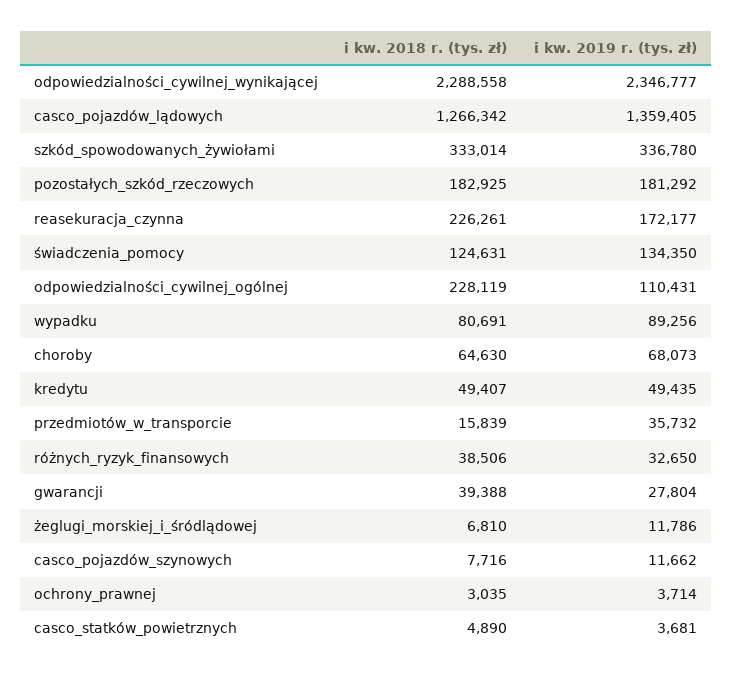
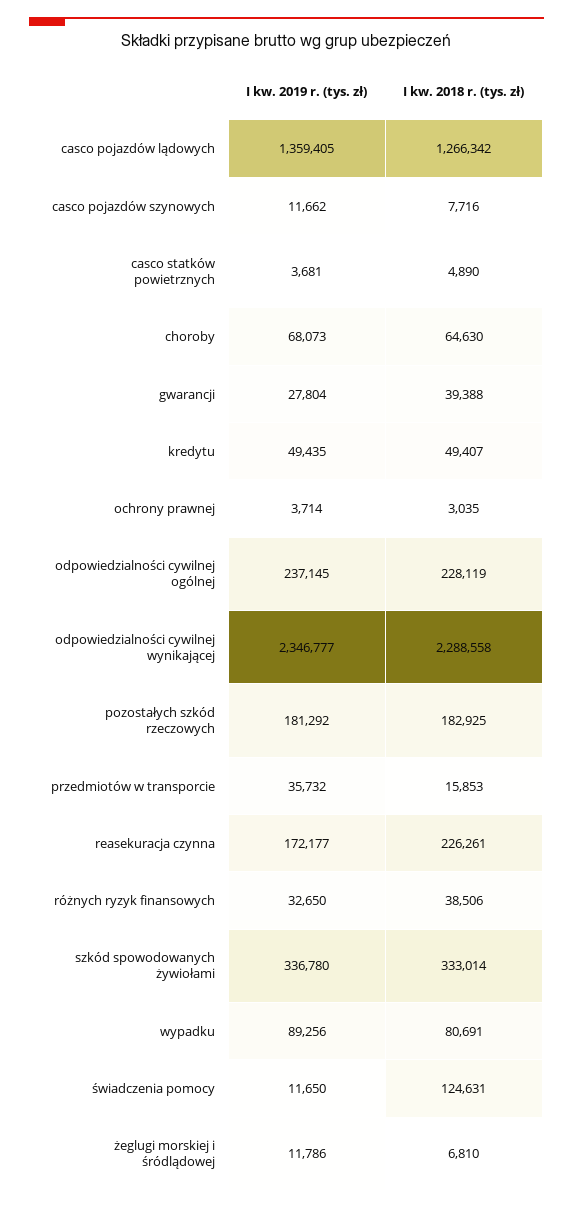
  {
    "i kw. 2018 r. (tys. zł)": {
      "odpowiedzialności_cywilnej_wynikającej": 2288558,
      "casco_pojazdów_lądowych": 1266342,
      "szkód_spowodowanych_żywiołami": 333014,
      "pozostałych_szkód_rzeczowych": 182925,
      "reasekuracja_czynna": 226261,
      "świadczenia_pomocy": 124631,
      "odpowiedzialności_cywilnej_ogólnej": 228119,
      "wypadku": 80691,
      "choroby": 64630,
      "kredytu": 49407,
-     "przedmiotów_w_transporcie": 15839,
+     "przedmiotów_w_transporcie": 15853,
      "różnych_ryzyk_finansowych": 38506,
      "gwarancji": 39388,
      "żeglugi_morskiej_i_śródlądowej": 6810,
      "casco_pojazdów_szynowych": 7716,
      "ochrony_prawnej": 3035,
      "casco_statków_powietrznych": 4890
    },
    "i kw. 2019 r. (tys. zł)": {
      "odpowiedzialności_cywilnej_wynikającej": 2346777,
      "casco_pojazdów_lądowych": 1359405,
      "szkód_spowodowanych_żywiołami": 336780,
      "pozostałych_szkód_rzeczowych": 181292,
      "reasekuracja_czynna": 172177,
-     "świadczenia_pomocy": 134350,
+     "świadczenia_pomocy": 11650,
-     "odpowiedzialności_cywilnej_ogólnej": 110431,
+     "odpowiedzialności_cywilnej_ogólnej": 237145,
      "wypadku": 89256,
      "choroby": 68073,
      "kredytu": 49435,
      "przedmiotów_w_transporcie": 35732,
      "różnych_ryzyk_finansowych": 32650,
      "gwarancji": 27804,
      "żeglugi_morskiej_i_śródlądowej": 11786,
      "casco_pojazdów_szynowych": 11662,
      "ochrony_prawnej": 3714,
      "casco_statków_powietrznych": 3681
    }
  }

